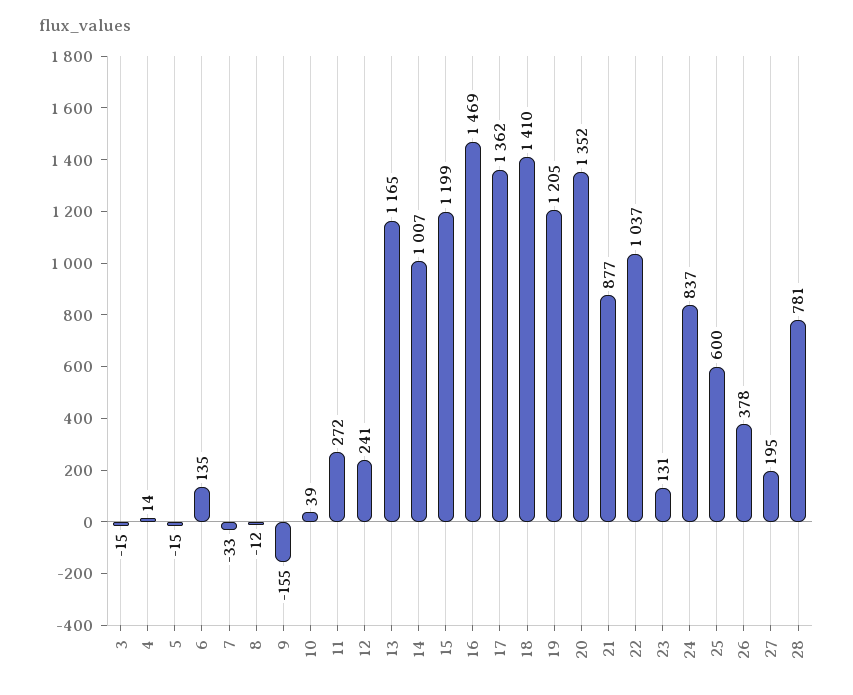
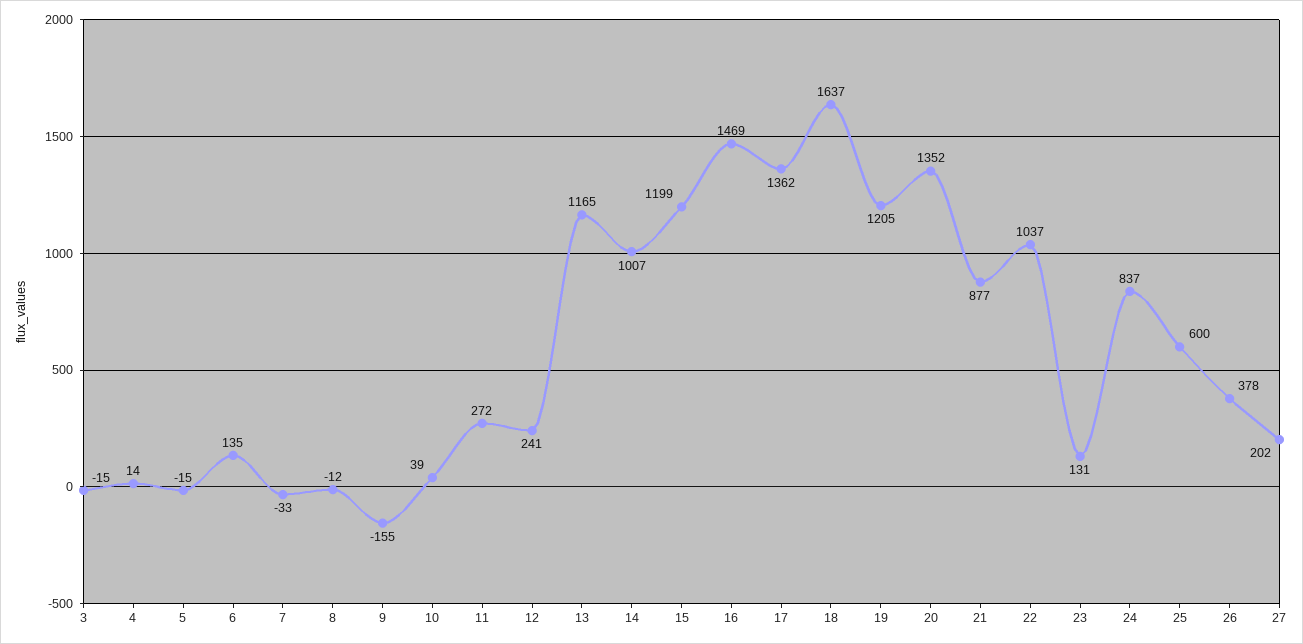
  {
    "3": -15,
    "4": 14,
    "5": -15,
    "6": 135,
    "7": -33,
    "8": -12,
    "9": -155,
    "10": 39,
    "11": 272,
    "12": 241,
    "13": 1165,
    "14": 1007,
    "15": 1199,
    "16": 1469,
    "17": 1362,
-   "18": 1410,
+   "18": 1637,
    "19": 1205,
    "20": 1352,
    "21": 877,
    "22": 1037,
    "23": 131,
    "24": 837,
    "25": 600,
    "26": 378,
-   "27": 195,
+   "27": 202
-   "28": 781
  }

